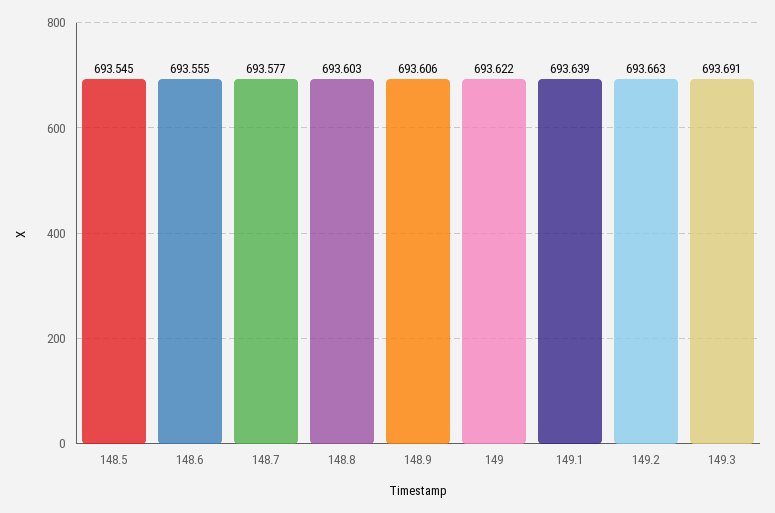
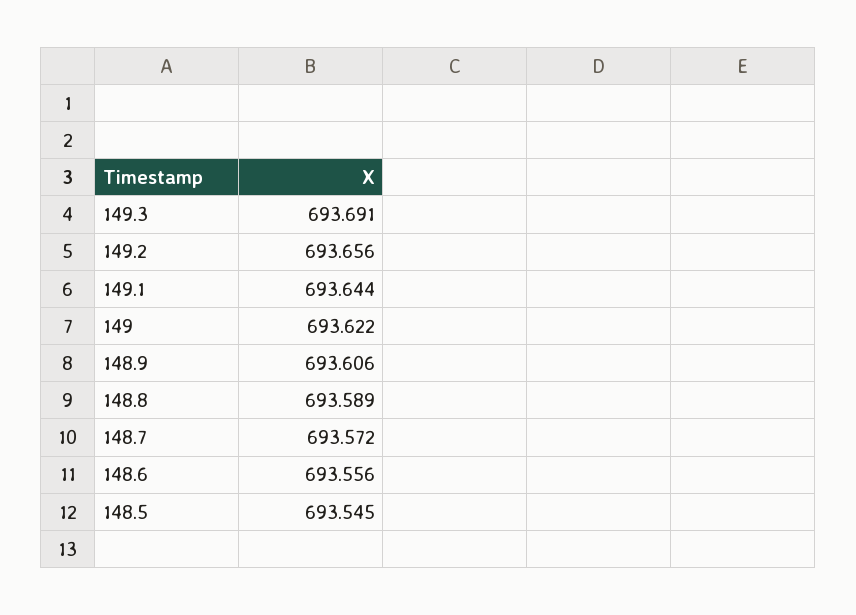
  {
    "148.5": 693.545,
-   "148.6": 693.555,
+   "148.6": 693.556,
-   "148.7": 693.577,
+   "148.7": 693.572,
-   "148.8": 693.603,
+   "148.8": 693.589,
    "148.9": 693.606,
    "149": 693.622,
-   "149.1": 693.639,
+   "149.1": 693.644,
-   "149.2": 693.663,
+   "149.2": 693.656,
    "149.3": 693.691
  }

